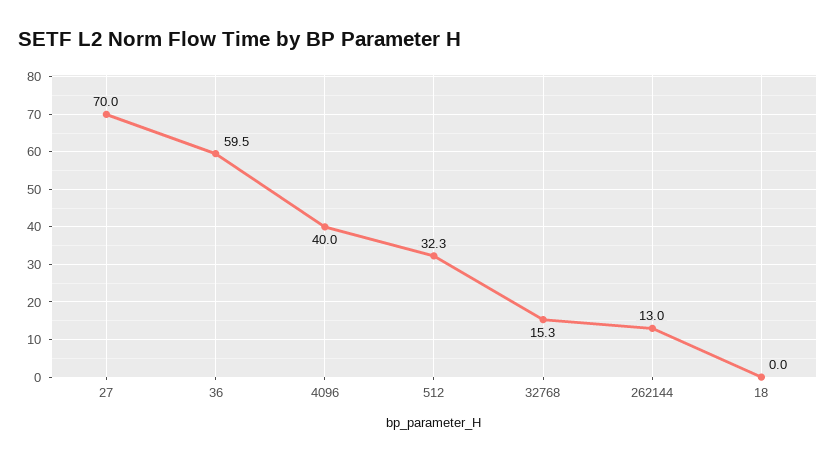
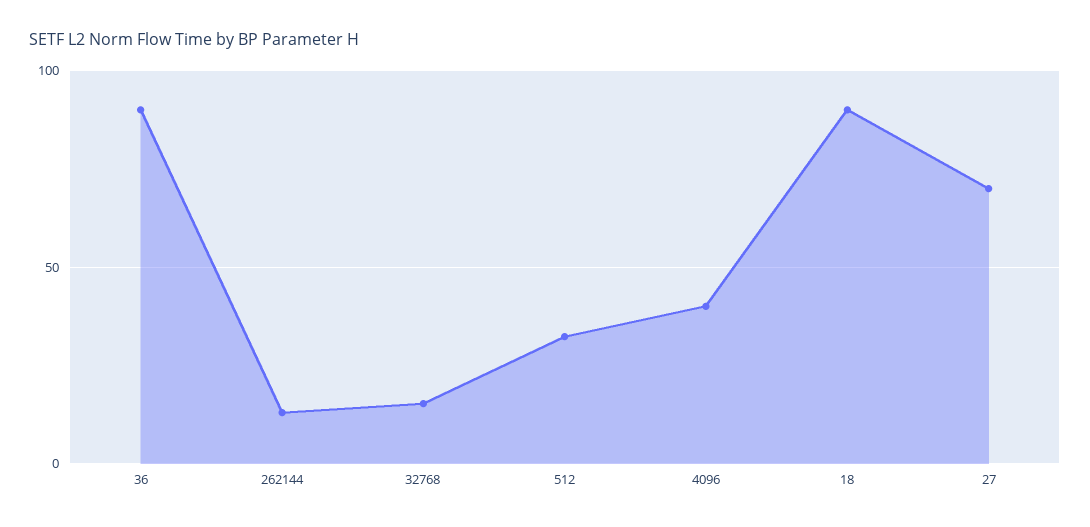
  {
    "27": 70,
-   "36": 59.5,
+   "36": 90,
    "4096": 40,
    "512": 32.3,
    "32768": 15.3,
    "262144": 13,
-   "18": 0
+   "18": 90
  }

